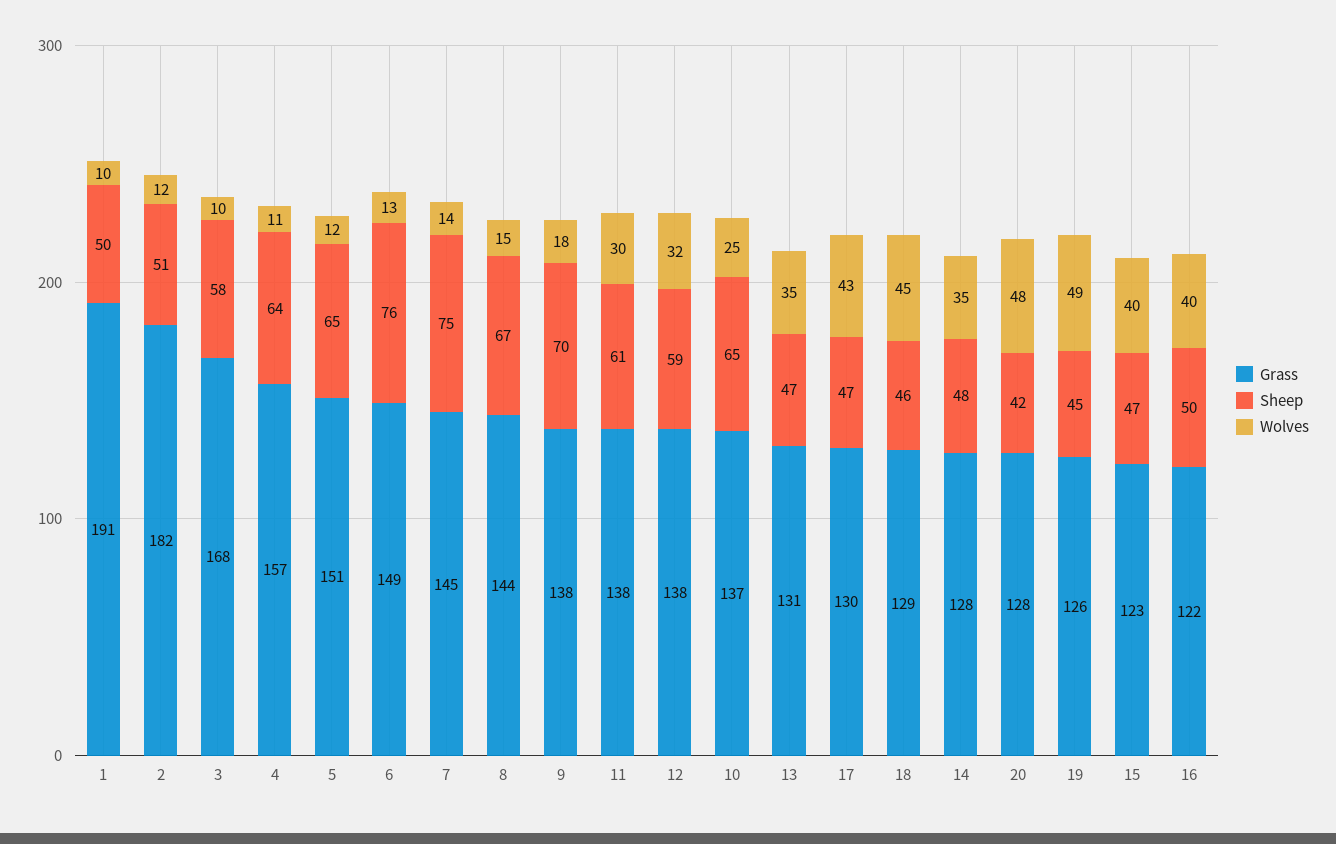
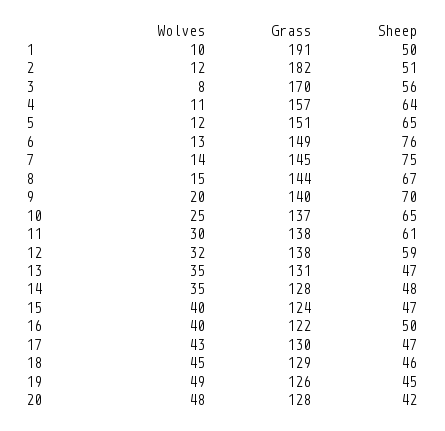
  {
    "Grass": {
      "1": 191,
      "2": 182,
-     "3": 168,
+     "3": 170,
      "4": 157,
      "5": 151,
      "6": 149,
      "7": 145,
      "8": 144,
-     "9": 138,
+     "9": 140,
      "11": 138,
      "12": 138,
      "10": 137,
      "13": 131,
      "17": 130,
      "18": 129,
      "14": 128,
      "20": 128,
      "19": 126,
-     "15": 123,
+     "15": 124,
      "16": 122
    },
    "Sheep": {
      "1": 50,
      "2": 51,
-     "3": 58,
+     "3": 56,
      "4": 64,
      "5": 65,
      "6": 76,
      "7": 75,
      "8": 67,
      "9": 70,
      "11": 61,
      "12": 59,
      "10": 65,
      "13": 47,
      "17": 47,
      "18": 46,
      "14": 48,
      "20": 42,
      "19": 45,
      "15": 47,
      "16": 50
    },
    "Wolves": {
      "1": 10,
      "2": 12,
-     "3": 10,
+     "3": 8,
      "4": 11,
      "5": 12,
      "6": 13,
      "7": 14,
      "8": 15,
-     "9": 18,
+     "9": 20,
      "11": 30,
      "12": 32,
      "10": 25,
      "13": 35,
      "17": 43,
      "18": 45,
      "14": 35,
      "20": 48,
      "19": 49,
      "15": 40,
      "16": 40
    }
  }

